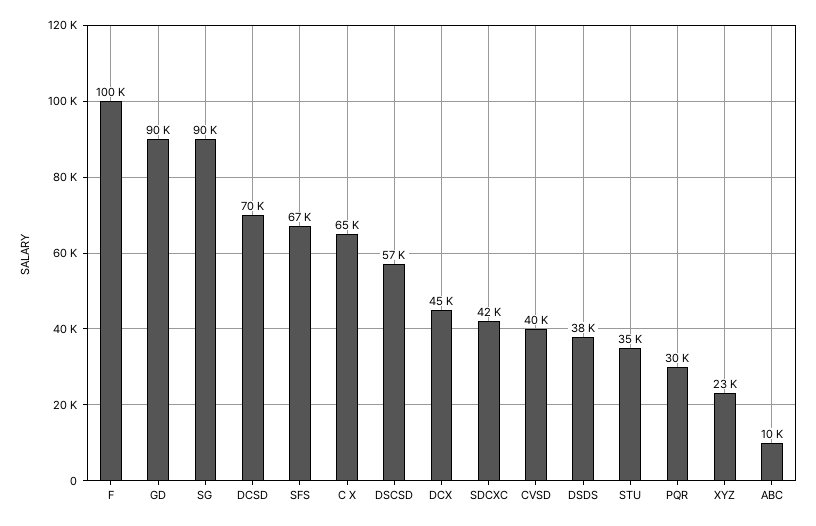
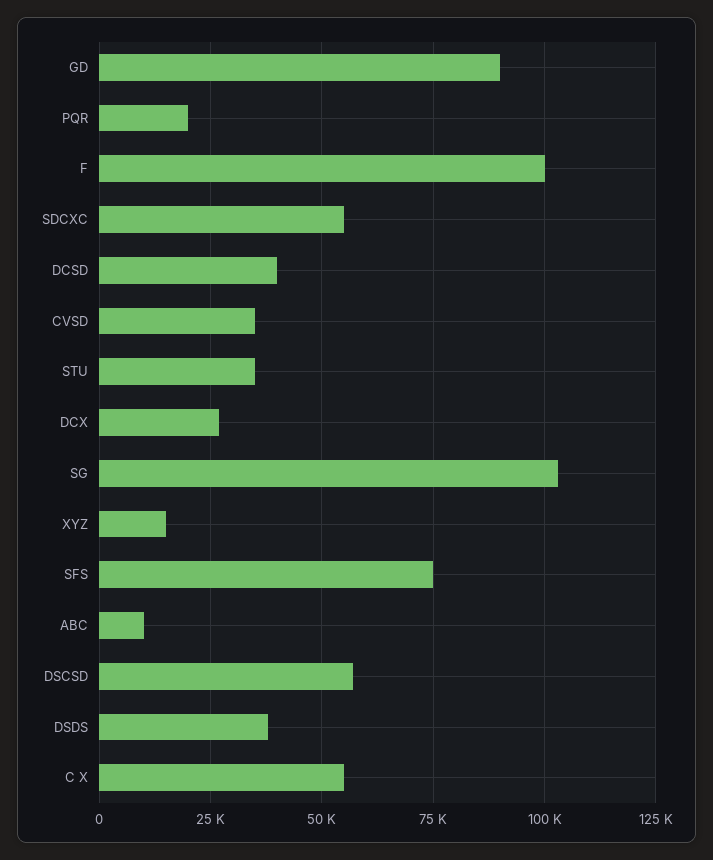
  {
    "F": 100000,
    "GD": 90000,
-   "SG": 90000,
+   "SG": 102500,
-   "DCSD": 70000,
+   "DCSD": 40000,
-   "SFS": 67000,
+   "SFS": 75000,
-   "C X": 65000,
+   "C X": 55000,
    "DSCSD": 57000,
-   "DCX": 45000,
+   "DCX": 27500,
-   "SDCXC": 42000,
+   "SDCXC": 55000,
-   "CVSD": 40000,
+   "CVSD": 35000,
    "DSDS": 38000,
    "STU": 35000,
-   "PQR": 30000,
+   "PQR": 20000,
-   "XYZ": 23000,
+   "XYZ": 15000,
    "ABC": 10000
  }

